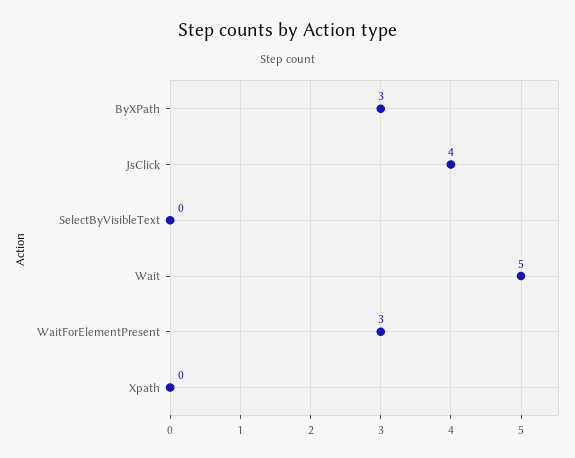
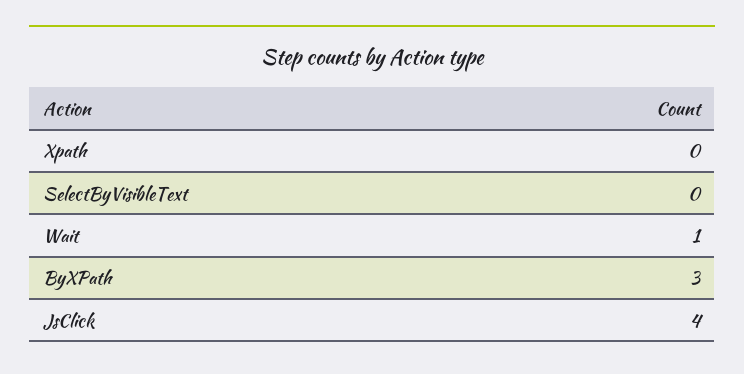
  {
    "ByXPath": 3,
    "JsClick": 4,
    "SelectByVisibleText": 0,
-   "Wait": 5,
+   "Wait": 1,
-   "WaitForElementPresent": 3,
    "Xpath": 0
  }

